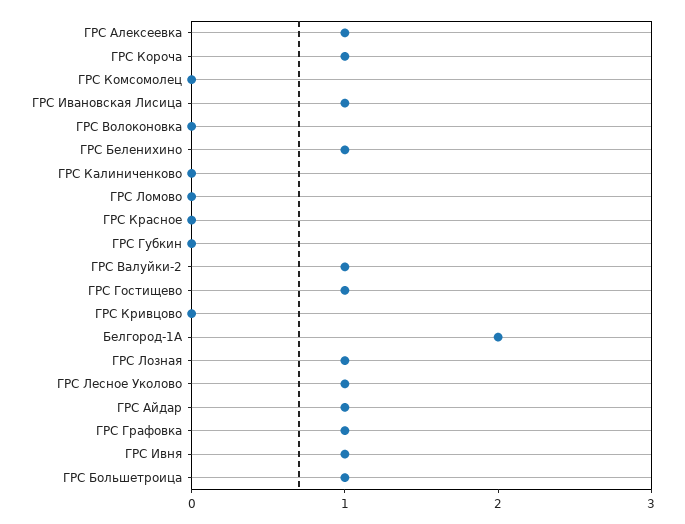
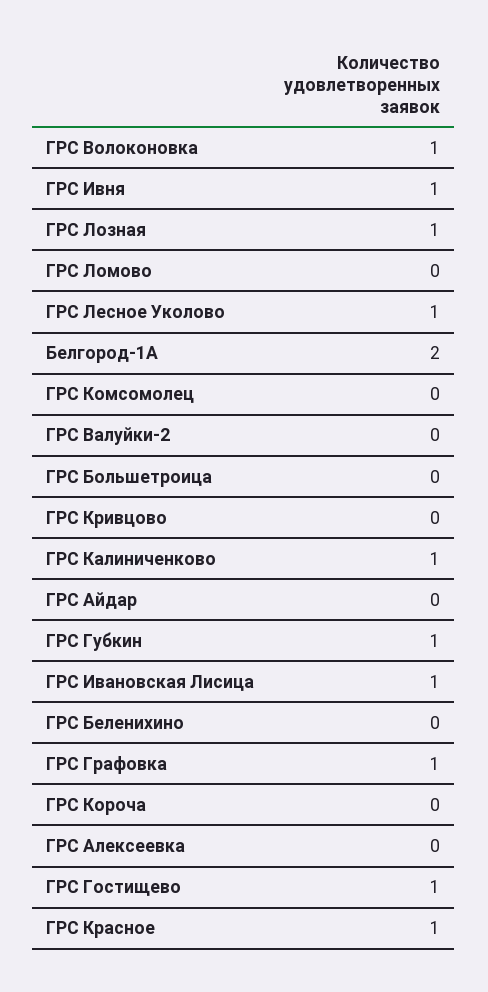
  {
-   "ГРС Алексеевка": 1,
+   "ГРС Алексеевка": 0,
-   "ГРС Короча": 1,
+   "ГРС Короча": 0,
    "ГРС Комсомолец": 0,
    "ГРС Ивановская Лисица": 1,
-   "ГРС Волоконовка": 0,
+   "ГРС Волоконовка": 1,
-   "ГРС Беленихино": 1,
+   "ГРС Беленихино": 0,
-   "ГРС Калиниченково": 0,
+   "ГРС Калиниченково": 1,
    "ГРС Ломово": 0,
-   "ГРС Красное": 0,
+   "ГРС Красное": 1,
-   "ГРС Губкин": 0,
+   "ГРС Губкин": 1,
-   "ГРС Валуйки-2": 1,
+   "ГРС Валуйки-2": 0,
    "ГРС Гостищево": 1,
    "ГРС Кривцово": 0,
    "Белгород-1А": 2,
    "ГРС Лозная": 1,
    "ГРС Лесное Уколово": 1,
-   "ГРС Айдар": 1,
+   "ГРС Айдар": 0,
    "ГРС Графовка": 1,
    "ГРС Ивня": 1,
-   "ГРС Большетроица": 1
+   "ГРС Большетроица": 0
  }

